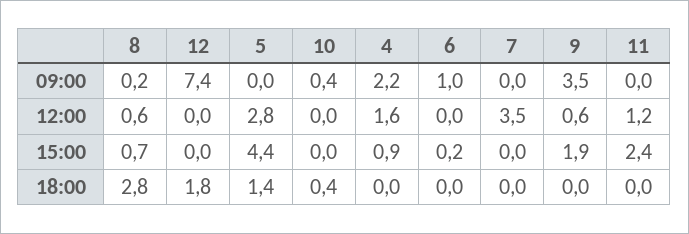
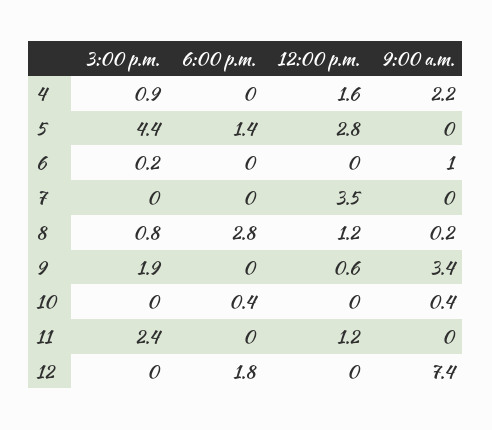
  {
    "8": {
      "09:00": 0.2,
-     "12:00": 0.6,
+     "12:00": 1.2,
-     "15:00": 0.7,
+     "15:00": 0.8,
      "18:00": 2.8
    },
    "12": {
      "09:00": 7.4,
      "12:00": 0,
      "15:00": 0,
      "18:00": 1.8
    },
    "5": {
      "09:00": 0,
      "12:00": 2.8,
      "15:00": 4.4,
      "18:00": 1.4
    },
    "10": {
      "09:00": 0.4,
      "12:00": 0,
      "15:00": 0,
      "18:00": 0.4
    },
    "4": {
      "09:00": 2.2,
      "12:00": 1.6,
      "15:00": 0.9,
      "18:00": 0
    },
    "6": {
      "09:00": 1,
      "12:00": 0,
      "15:00": 0.2,
      "18:00": 0
    },
    "7": {
      "09:00": 0,
      "12:00": 3.5,
      "15:00": 0,
      "18:00": 0
    },
    "9": {
-     "09:00": 3.5,
+     "09:00": 3.4,
      "12:00": 0.6,
      "15:00": 1.9,
      "18:00": 0
    },
    "11": {
      "09:00": 0,
      "12:00": 1.2,
      "15:00": 2.4,
      "18:00": 0
    }
  }

